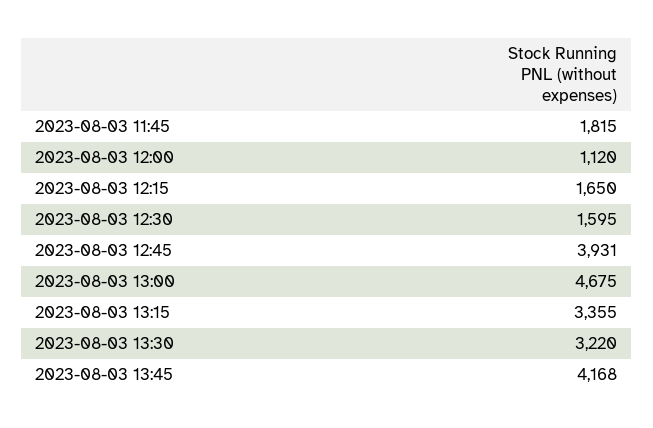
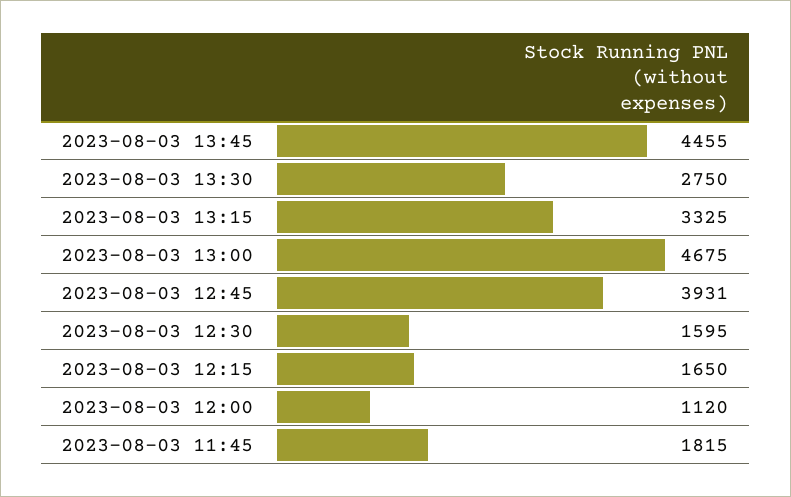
  {
    "2023-08-03 11:45": 1815,
    "2023-08-03 12:00": 1120,
    "2023-08-03 12:15": 1650,
    "2023-08-03 12:30": 1595,
    "2023-08-03 12:45": 3931,
    "2023-08-03 13:00": 4675,
-   "2023-08-03 13:15": 3355,
+   "2023-08-03 13:15": 3325,
-   "2023-08-03 13:30": 3220,
+   "2023-08-03 13:30": 2750,
-   "2023-08-03 13:45": 4168
+   "2023-08-03 13:45": 4455
  }

